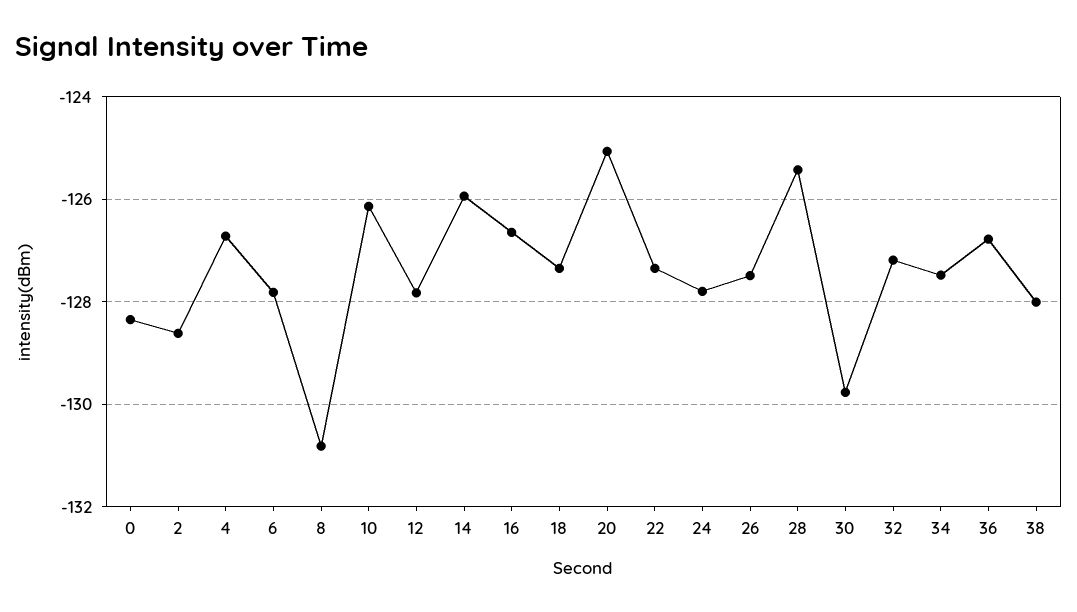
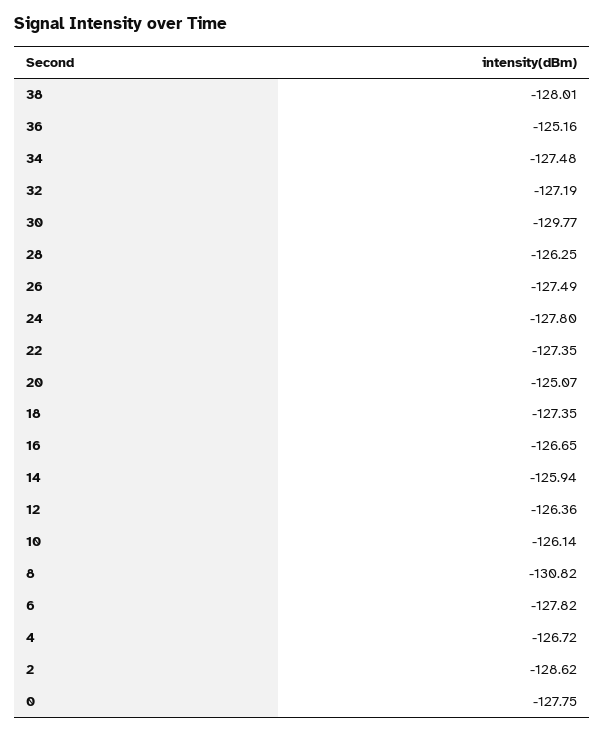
  {
-   "0": -128.4,
+   "0": -127.75,
    "2": -128.62,
    "4": -126.72,
    "6": -127.82,
    "8": -130.82,
    "10": -126.14,
-   "12": -127.8,
+   "12": -126.36,
    "14": -125.94,
    "16": -126.65,
    "18": -127.35,
    "20": -125.07,
    "22": -127.35,
    "24": -127.8,
    "26": -127.49,
-   "28": -125.4,
+   "28": -126.25,
    "30": -129.77,
    "32": -127.19,
    "34": -127.48,
-   "36": -126.8,
+   "36": -125.16,
    "38": -128.01
  }

